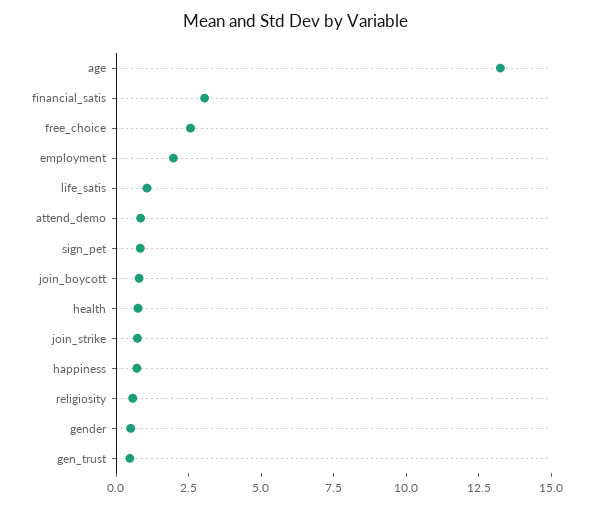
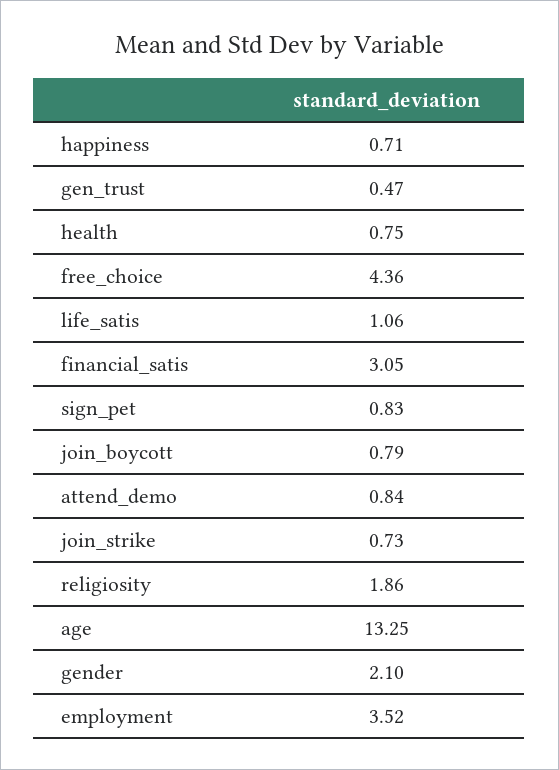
  {
    "age": 13.25,
    "financial_satis": 3.05,
-   "free_choice": 2.5,
+   "free_choice": 4.36,
-   "employment": 2,
+   "employment": 3.52,
    "life_satis": 1.06,
    "attend_demo": 0.84,
    "sign_pet": 0.83,
    "join_boycott": 0.79,
    "health": 0.75,
    "join_strike": 0.73,
    "happiness": 0.71,
-   "religiosity": 0.5,
+   "religiosity": 1.86,
-   "gender": 0.5,
+   "gender": 2.1,
    "gen_trust": 0.47
  }

